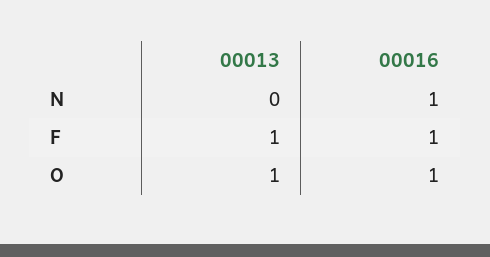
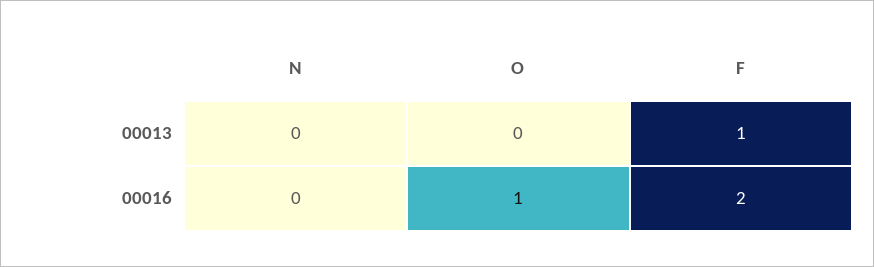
  {
    "00013": {
      "N": 0,
      "F": 1,
-     "O": 1
+     "O": 0
    },
    "00016": {
-     "N": 1,
+     "N": 0,
-     "F": 1,
+     "F": 2,
      "O": 1
    }
  }

